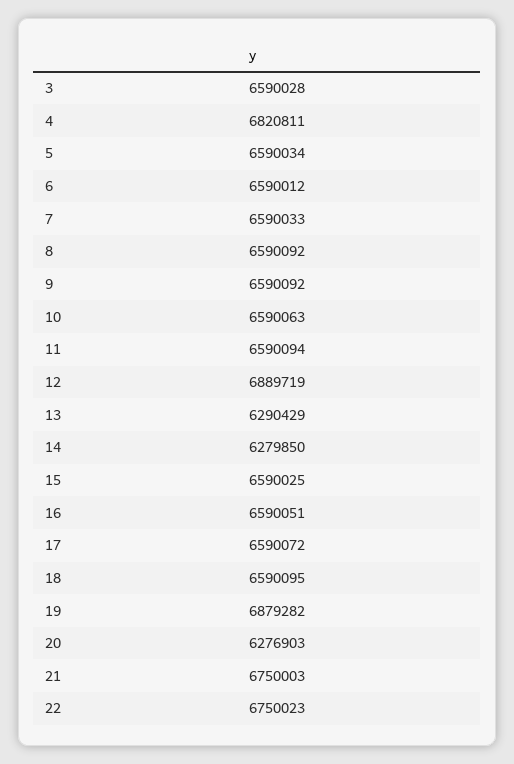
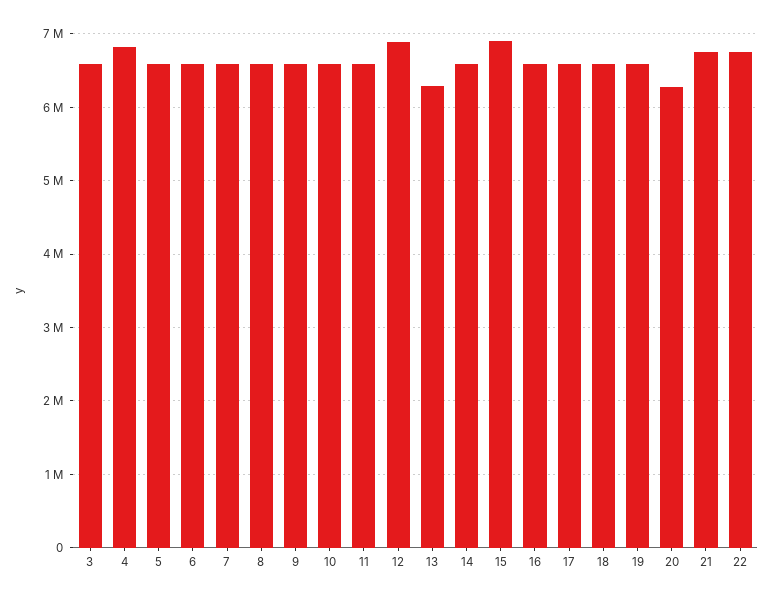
  {
    "3": 6590028,
    "4": 6820811,
    "5": 6590034,
    "6": 6590012,
    "7": 6590033,
    "8": 6590092,
    "9": 6590092,
    "10": 6590063,
    "11": 6590094,
    "12": 6889719,
    "13": 6290429,
-   "14": 6279850,
+   "14": 6600000,
-   "15": 6590025,
+   "15": 6900000,
    "16": 6590051,
    "17": 6590072,
    "18": 6590095,
-   "19": 6879282,
+   "19": 6600000,
    "20": 6276903,
    "21": 6750003,
    "22": 6750023
  }

